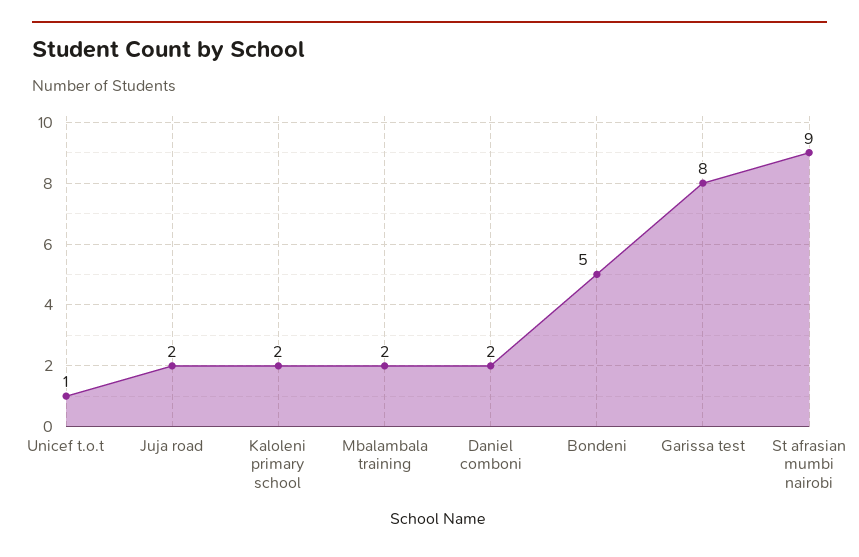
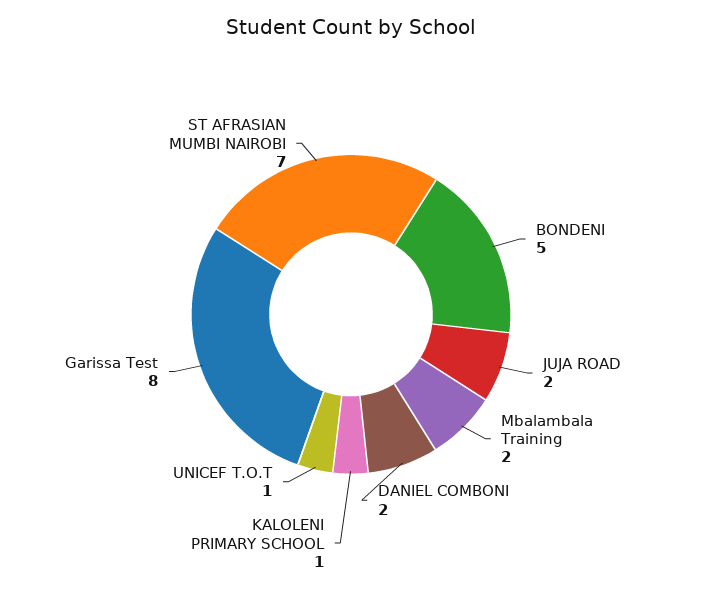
  {
    "Unicef t.o.t": 1,
    "Juja road": 2,
-   "Kaloleni primary school": 2,
+   "Kaloleni primary school": 1,
    "Mbalambala training": 2,
    "Daniel comboni": 2,
    "Bondeni": 5,
    "Garissa test": 8,
-   "St afrasian mumbi nairobi": 9
+   "St afrasian mumbi nairobi": 7
  }

